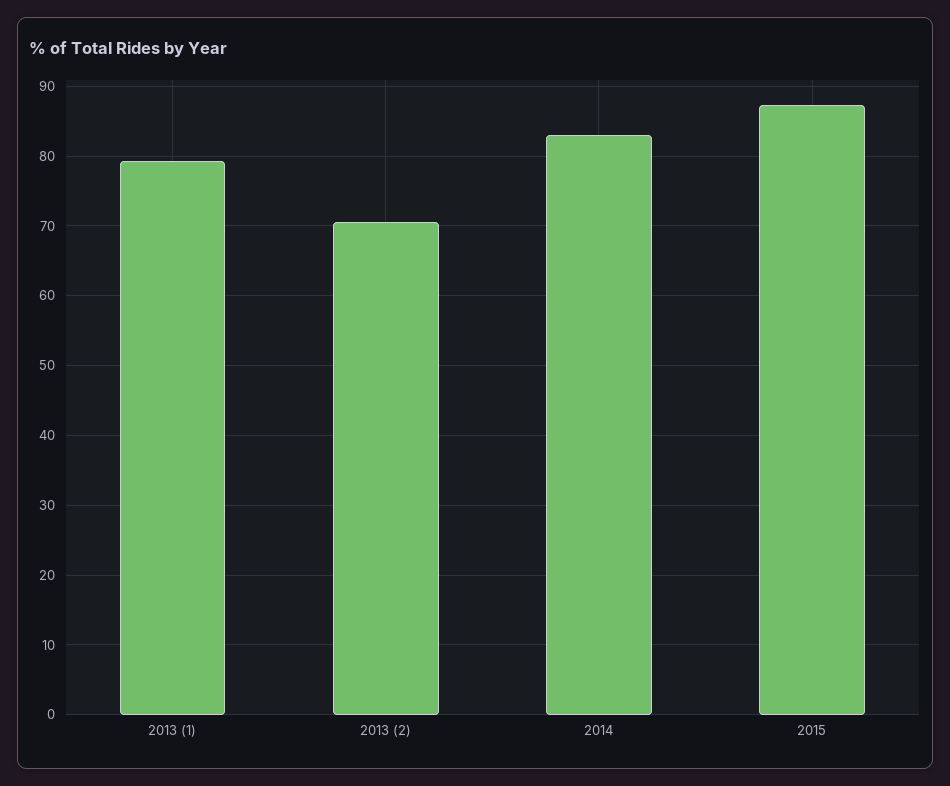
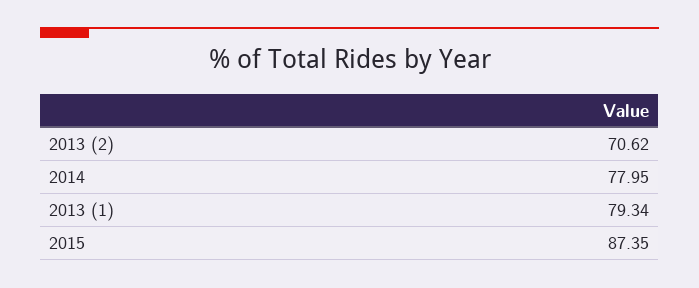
  {
    "2013 (1)": 79.34,
    "2013 (2)": 70.62,
-   "2014": 83,
+   "2014": 77.95,
    "2015": 87.35
  }

